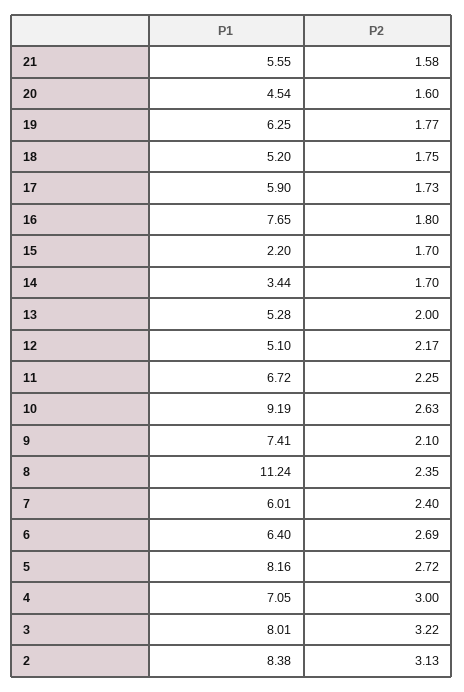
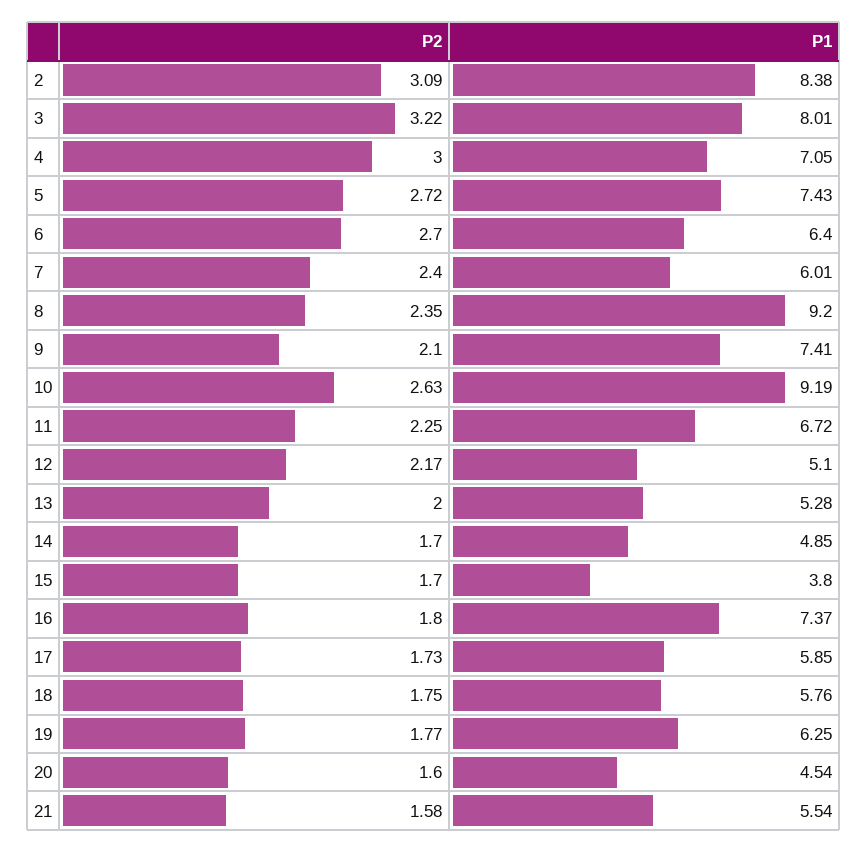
  {
    "P1": {
-     "21": 5.55,
+     "21": 5.54,
      "20": 4.54,
      "19": 6.25,
-     "18": 5.2,
+     "18": 5.76,
-     "17": 5.9,
+     "17": 5.85,
-     "16": 7.65,
+     "16": 7.37,
-     "15": 2.2,
+     "15": 3.8,
-     "14": 3.44,
+     "14": 4.85,
      "13": 5.28,
      "12": 5.1,
      "11": 6.72,
      "10": 9.19,
      "9": 7.41,
-     "8": 11.24,
+     "8": 9.2,
      "7": 6.01,
      "6": 6.4,
-     "5": 8.16,
+     "5": 7.43,
      "4": 7.05,
      "3": 8.01,
      "2": 8.38
    },
    "P2": {
      "21": 1.58,
      "20": 1.6,
      "19": 1.77,
      "18": 1.75,
      "17": 1.73,
      "16": 1.8,
      "15": 1.7,
      "14": 1.7,
      "13": 2,
      "12": 2.17,
      "11": 2.25,
      "10": 2.63,
      "9": 2.1,
      "8": 2.35,
      "7": 2.4,
-     "6": 2.69,
+     "6": 2.7,
      "5": 2.72,
      "4": 3,
      "3": 3.22,
-     "2": 3.13
+     "2": 3.09
    }
  }

